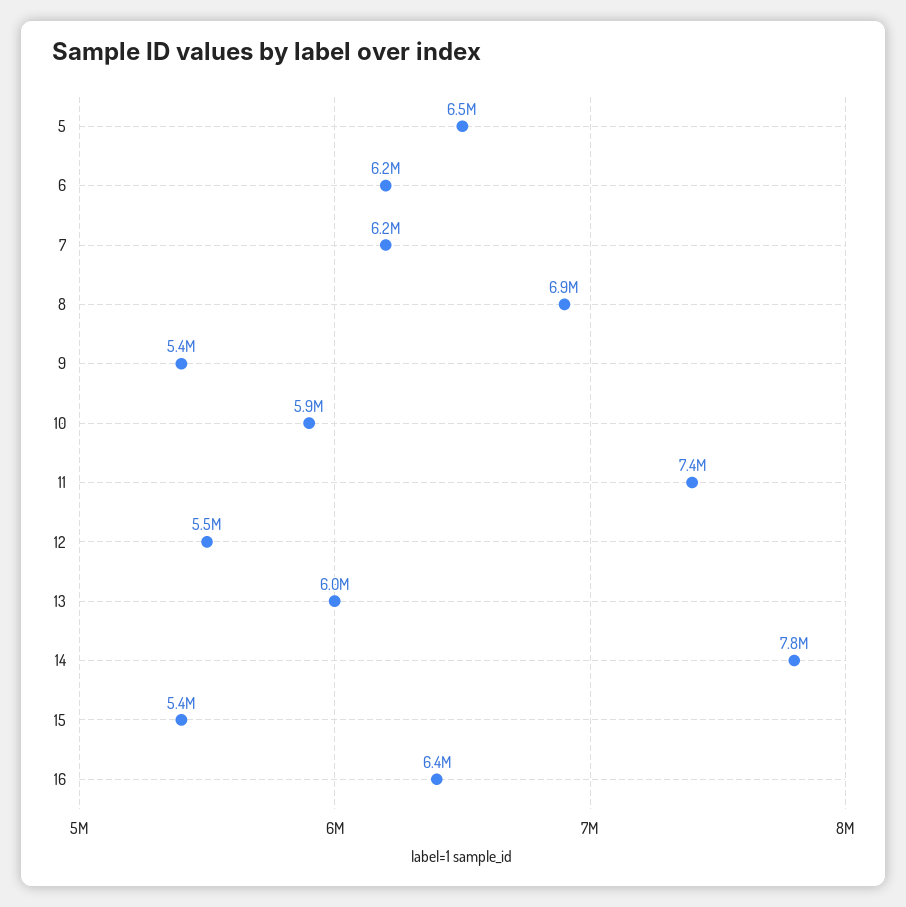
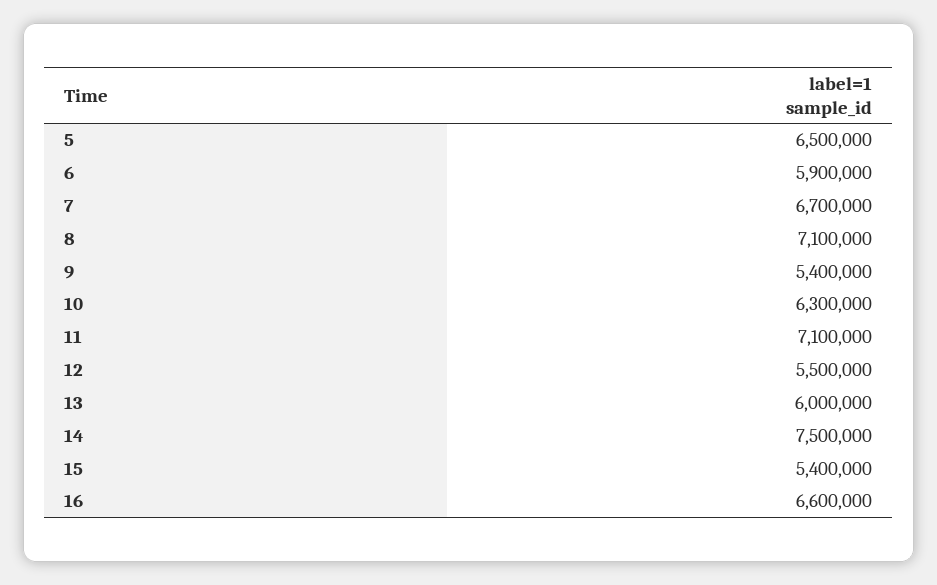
  {
    "5": 6500000,
-   "6": 6200000,
+   "6": 5900000,
-   "7": 6200000,
+   "7": 6700000,
-   "8": 6900000,
+   "8": 7100000,
    "9": 5400000,
-   "10": 5900000,
+   "10": 6300000,
-   "11": 7400000,
+   "11": 7100000,
    "12": 5500000,
    "13": 6000000,
-   "14": 7800000,
+   "14": 7500000,
    "15": 5400000,
-   "16": 6400000
+   "16": 6600000
  }

